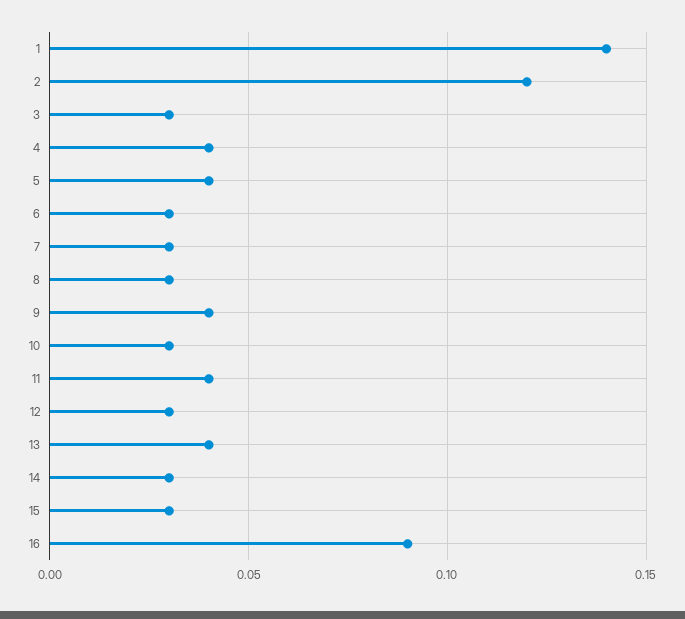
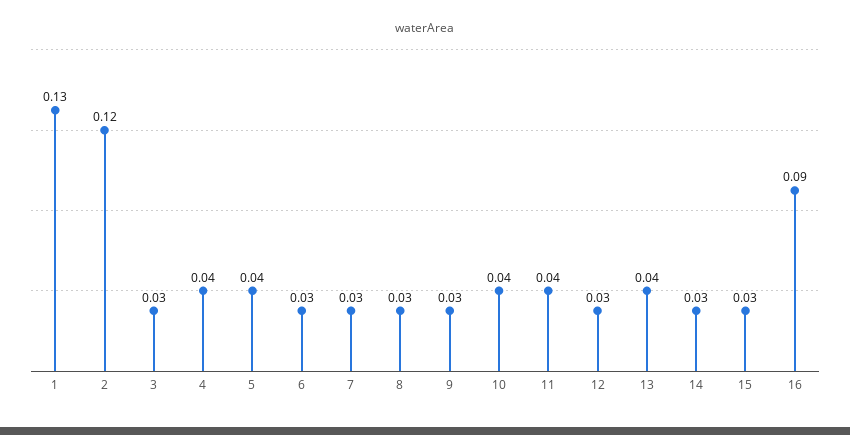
  {
-   "1": 0.14,
+   "1": 0.13,
    "2": 0.12,
    "3": 0.03,
    "4": 0.04,
    "5": 0.04,
    "6": 0.03,
    "7": 0.03,
    "8": 0.03,
-   "9": 0.04,
+   "9": 0.03,
-   "10": 0.03,
+   "10": 0.04,
    "11": 0.04,
    "12": 0.03,
    "13": 0.04,
    "14": 0.03,
    "15": 0.03,
    "16": 0.09
  }

